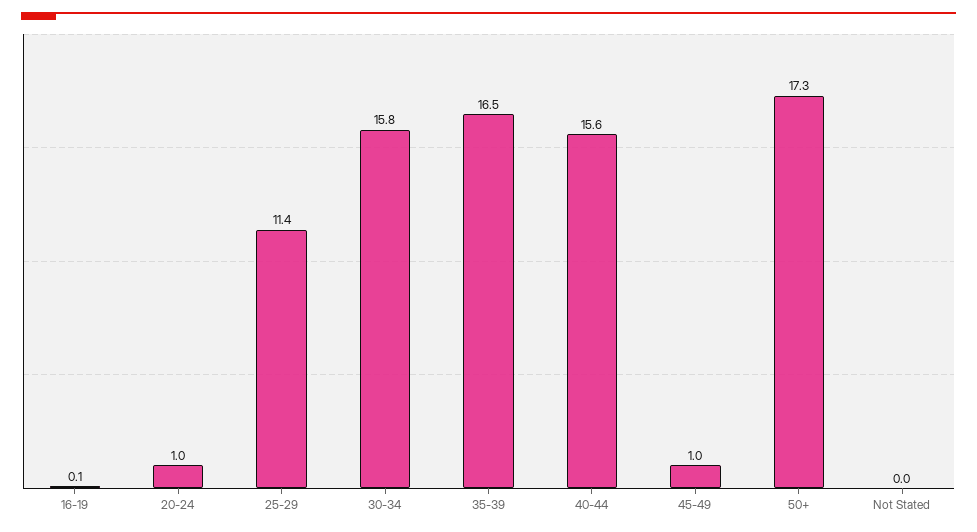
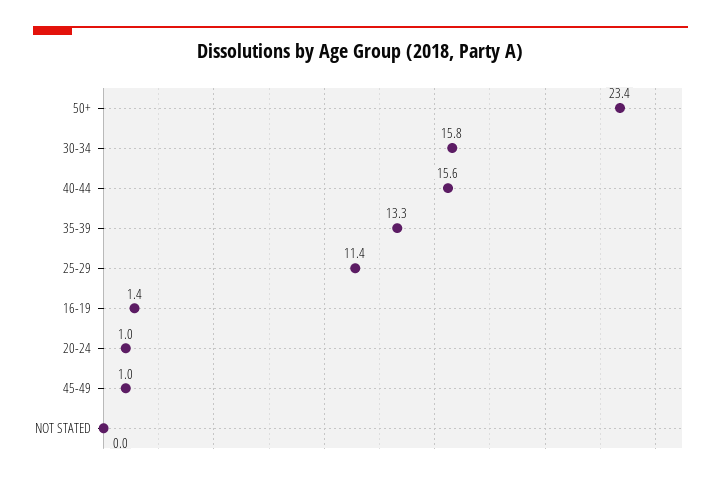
  {
-   "16-19": 0.1,
+   "16-19": 1.4,
    "20-24": 1,
    "25-29": 11.4,
    "30-34": 15.8,
-   "35-39": 16.5,
+   "35-39": 13.3,
    "40-44": 15.6,
    "45-49": 1,
-   "50+": 17.3,
+   "50+": 23.4,
    "Not Stated": 0
  }

